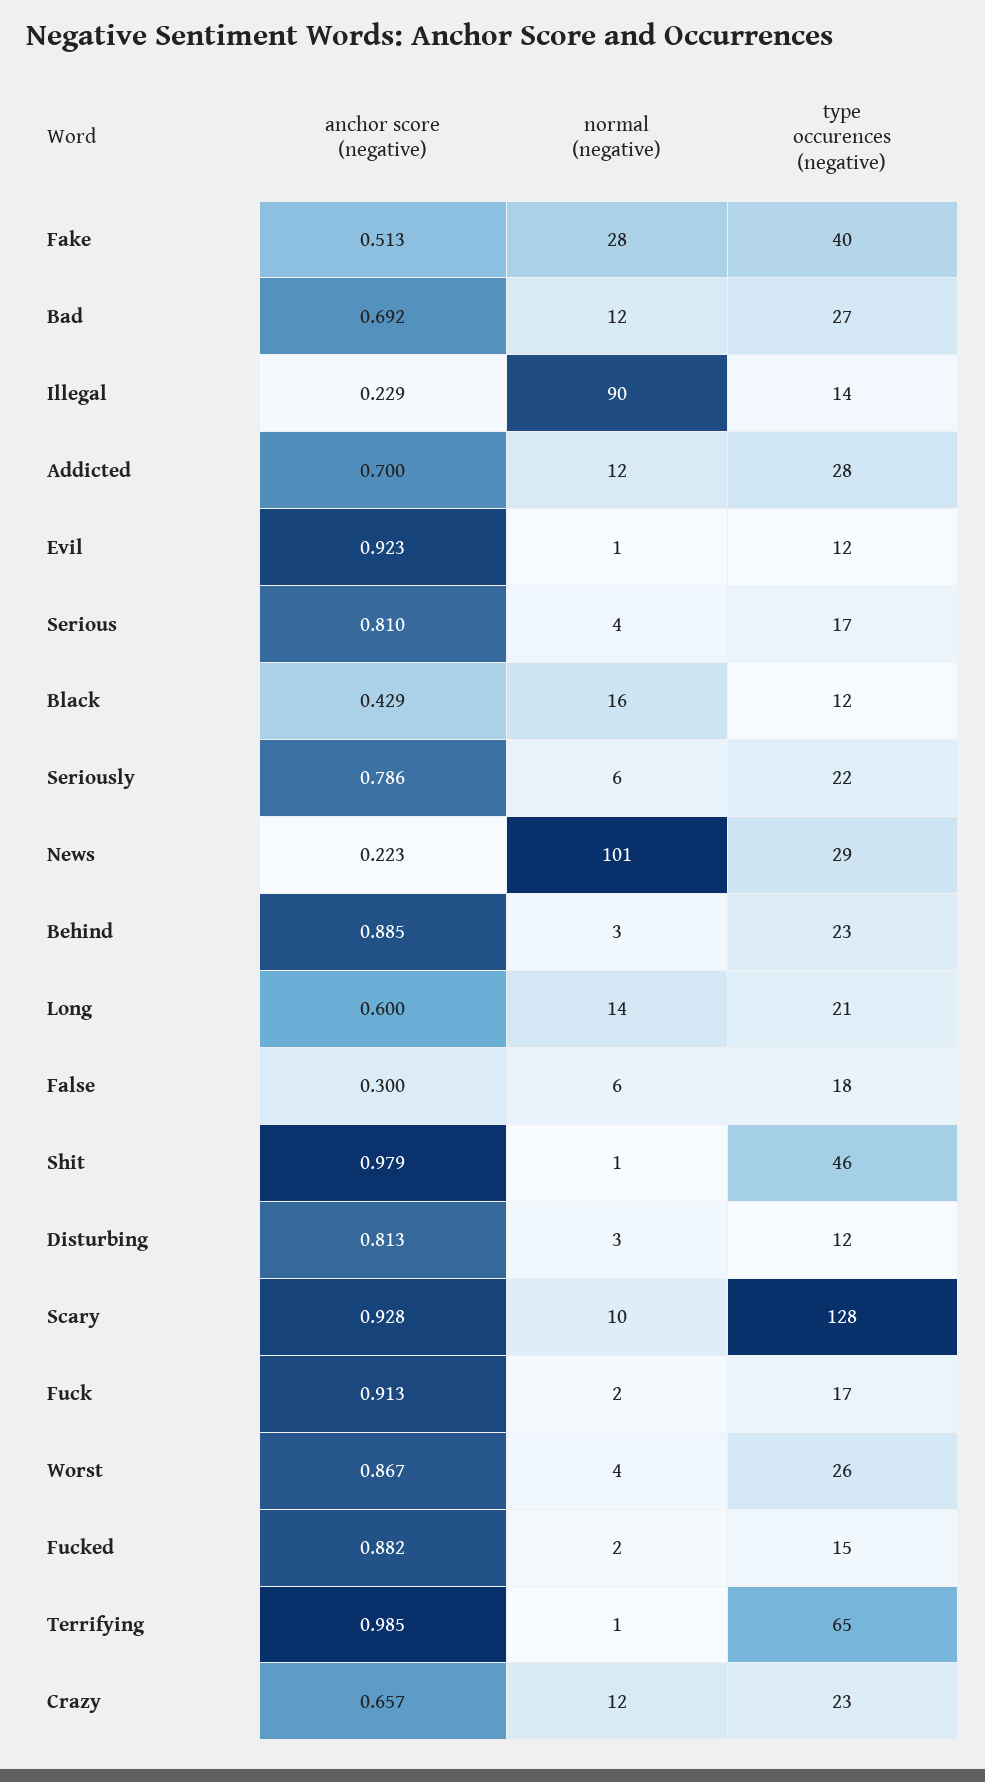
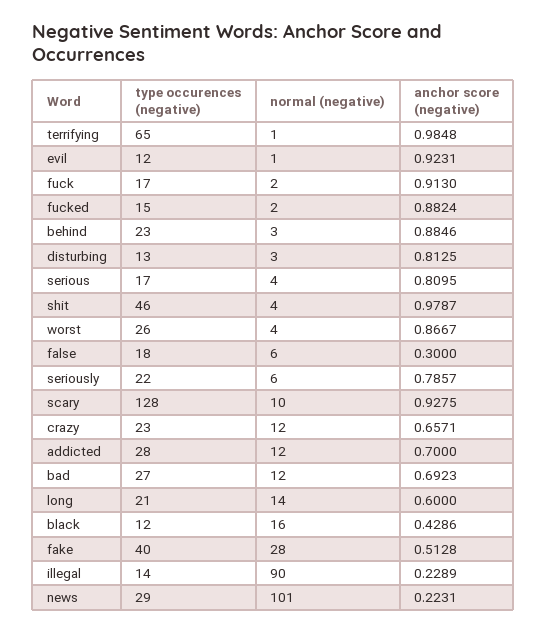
  {
    "anchor score (negative)": {
      "Fake": 0.5128,
      "Bad": 0.6923,
      "Illegal": 0.2289,
      "Addicted": 0.7,
      "Evil": 0.9231,
      "Serious": 0.8095,
      "Black": 0.4286,
      "Seriously": 0.7857,
      "News": 0.2231,
      "Behind": 0.8846,
      "Long": 0.6,
      "False": 0.3,
      "Shit": 0.9787,
      "Disturbing": 0.8125,
      "Scary": 0.9275,
      "Fuck": 0.913,
      "Worst": 0.8667,
      "Fucked": 0.8824,
      "Terrifying": 0.9848,
      "Crazy": 0.6571
    },
    "normal (negative)": {
      "Fake": 28,
      "Bad": 12,
      "Illegal": 90,
      "Addicted": 12,
      "Evil": 1,
      "Serious": 4,
      "Black": 16,
      "Seriously": 6,
      "News": 101,
      "Behind": 3,
      "Long": 14,
      "False": 6,
-     "Shit": 1,
+     "Shit": 4,
      "Disturbing": 3,
      "Scary": 10,
      "Fuck": 2,
      "Worst": 4,
      "Fucked": 2,
      "Terrifying": 1,
      "Crazy": 12
    },
    "type occurences (negative)": {
      "Fake": 40,
      "Bad": 27,
      "Illegal": 14,
      "Addicted": 28,
      "Evil": 12,
      "Serious": 17,
      "Black": 12,
      "Seriously": 22,
      "News": 29,
      "Behind": 23,
      "Long": 21,
      "False": 18,
      "Shit": 46,
-     "Disturbing": 12,
+     "Disturbing": 13,
      "Scary": 128,
      "Fuck": 17,
      "Worst": 26,
      "Fucked": 15,
      "Terrifying": 65,
      "Crazy": 23
    }
  }

